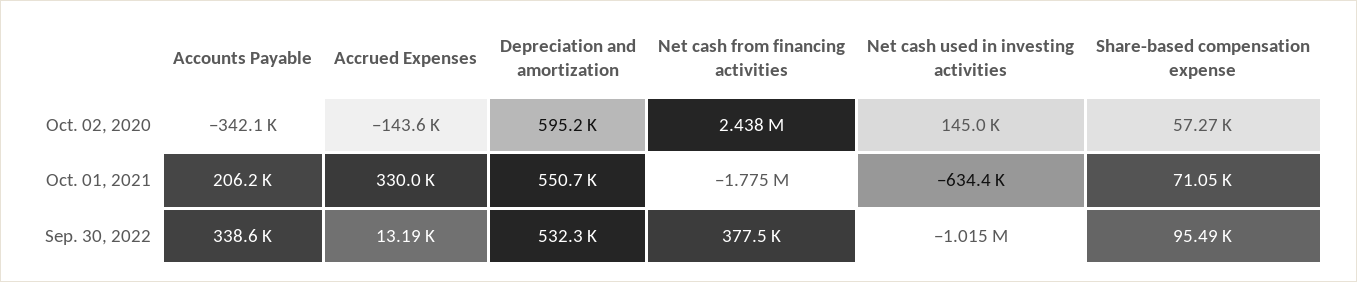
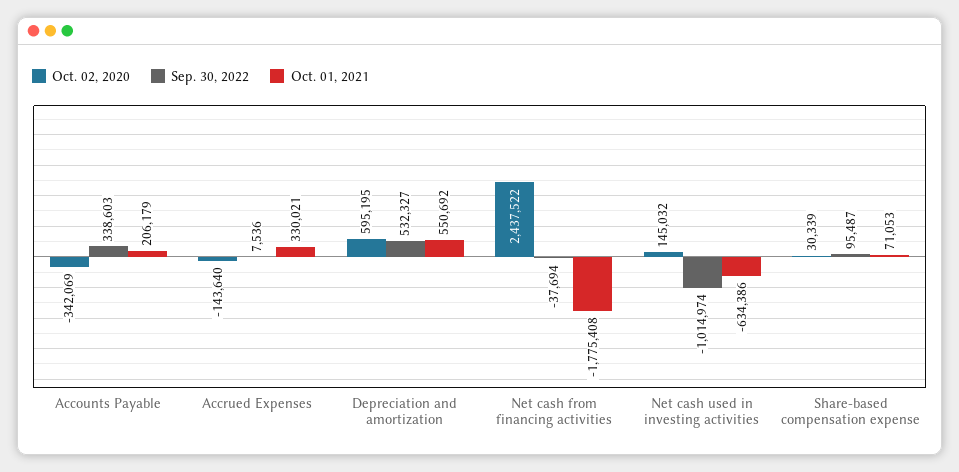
  {
    "Oct. 02, 2020": {
      "Accounts Payable": -342069,
      "Accrued Expenses": -143640,
      "Depreciation and amortization": 595195,
      "Net cash from financing activities": 2437522,
      "Net cash used in investing activities": 145032,
-     "Share-based compensation expense": 57270
+     "Share-based compensation expense": 30339
    },
    "Oct. 01, 2021": {
      "Accounts Payable": 206179,
      "Accrued Expenses": 330021,
      "Depreciation and amortization": 550692,
      "Net cash from financing activities": -1775408,
      "Net cash used in investing activities": -634386,
      "Share-based compensation expense": 71053
    },
    "Sep. 30, 2022": {
      "Accounts Payable": 338603,
-     "Accrued Expenses": 13190,
+     "Accrued Expenses": 7536,
      "Depreciation and amortization": 532327,
-     "Net cash from financing activities": 377500,
+     "Net cash from financing activities": -37694,
      "Net cash used in investing activities": -1014974,
      "Share-based compensation expense": 95487
    }
  }

